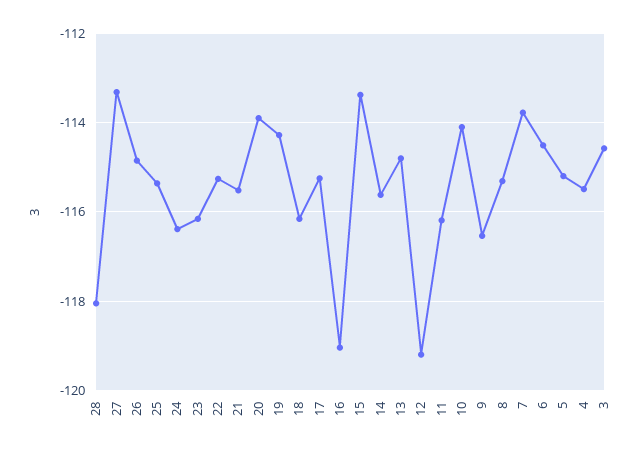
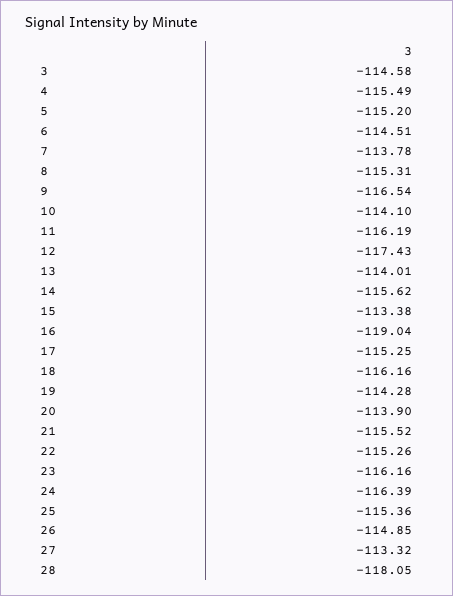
  {
    "28": -118.05,
    "27": -113.32,
    "26": -114.85,
    "25": -115.36,
    "24": -116.39,
    "23": -116.16,
    "22": -115.26,
    "21": -115.52,
    "20": -113.9,
    "19": -114.28,
    "18": -116.16,
    "17": -115.25,
    "16": -119.04,
    "15": -113.38,
    "14": -115.62,
-   "13": -114.8,
+   "13": -114.01,
-   "12": -119.2,
+   "12": -117.43,
    "11": -116.19,
    "10": -114.1,
    "9": -116.54,
    "8": -115.31,
    "7": -113.78,
    "6": -114.51,
    "5": -115.2,
    "4": -115.49,
    "3": -114.58
  }

